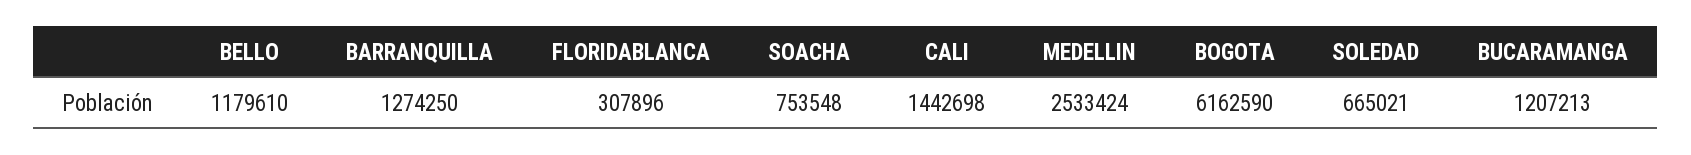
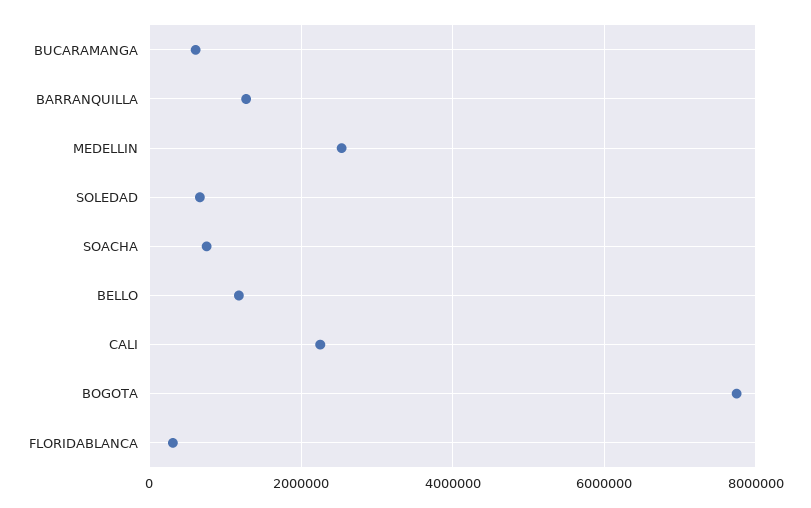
  {
    "BELLO": 1179610,
    "BARRANQUILLA": 1274250,
    "FLORIDABLANCA": 307896,
    "SOACHA": 753548,
-   "CALI": 1442698,
+   "CALI": 2200000,
    "MEDELLIN": 2533424,
-   "BOGOTA": 6162590,
+   "BOGOTA": 7800000,
    "SOLEDAD": 665021,
-   "BUCARAMANGA": 1207213
+   "BUCARAMANGA": 600000
  }

